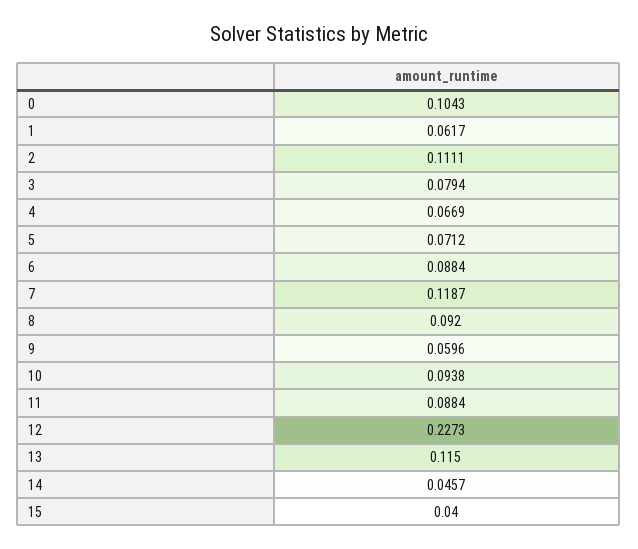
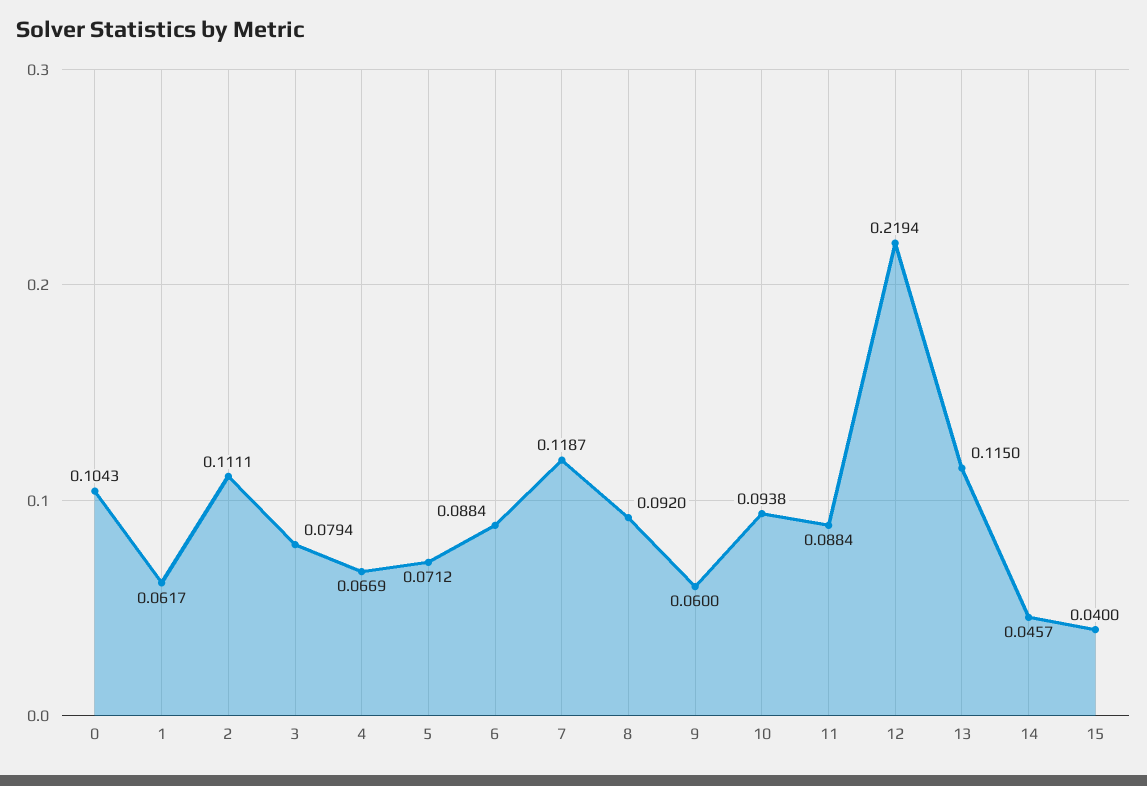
  {
    "0": 0.1043,
    "1": 0.0617,
    "2": 0.1111,
    "3": 0.0794,
    "4": 0.0669,
    "5": 0.0712,
    "6": 0.0884,
    "7": 0.1187,
    "8": 0.092,
-   "9": 0.0596,
+   "9": 0.06,
    "10": 0.0938,
    "11": 0.0884,
-   "12": 0.2273,
+   "12": 0.2194,
    "13": 0.115,
    "14": 0.0457,
    "15": 0.04
  }

